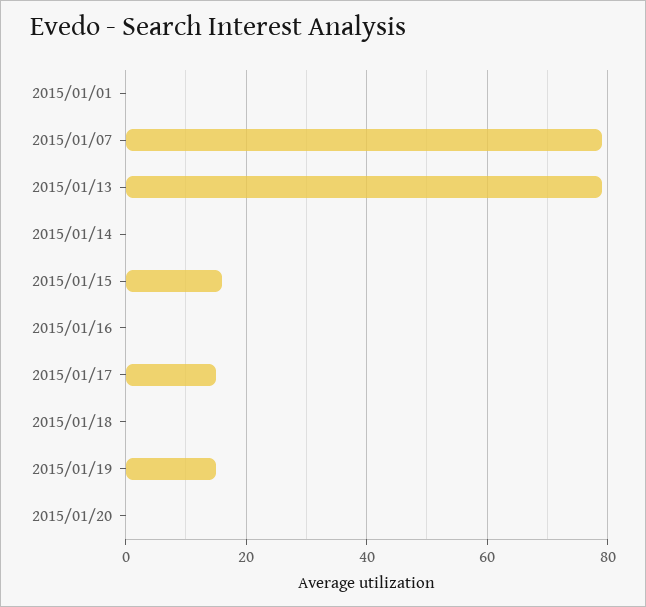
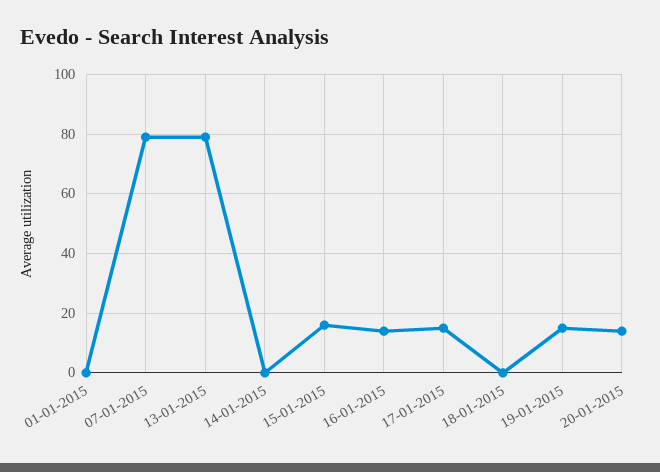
  {
    "2015/01/01": 0,
    "2015/01/07": 80,
    "2015/01/13": 80,
    "2015/01/14": 0,
    "2015/01/15": 15,
-   "2015/01/16": 0,
+   "2015/01/16": 15,
    "2015/01/17": 15,
    "2015/01/18": 0,
    "2015/01/19": 15,
-   "2015/01/20": 0
+   "2015/01/20": 15
  }

